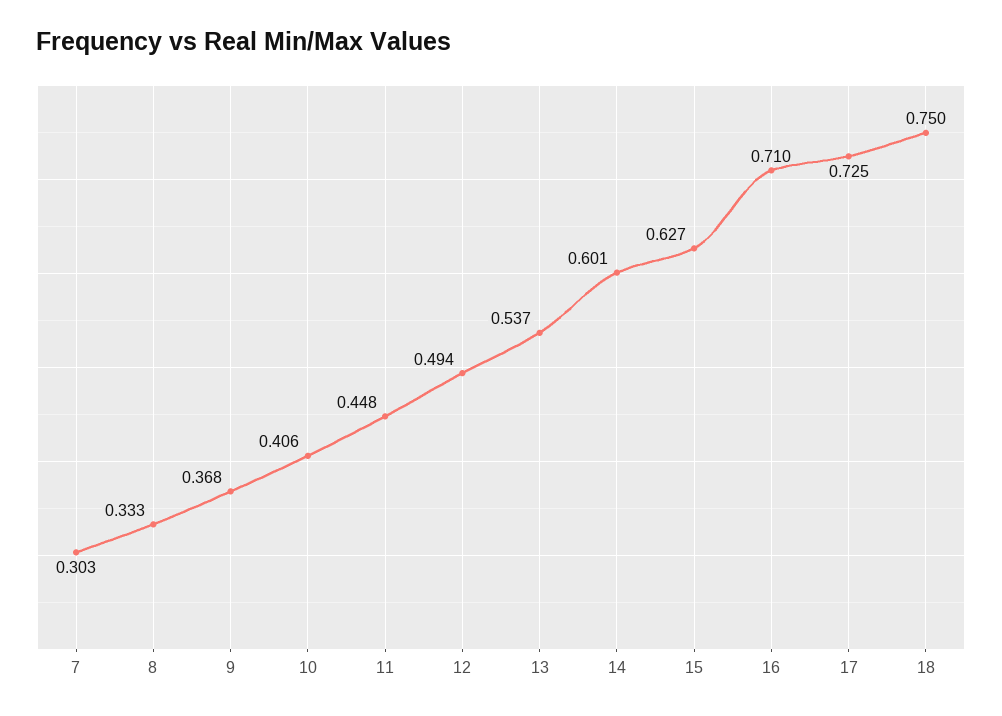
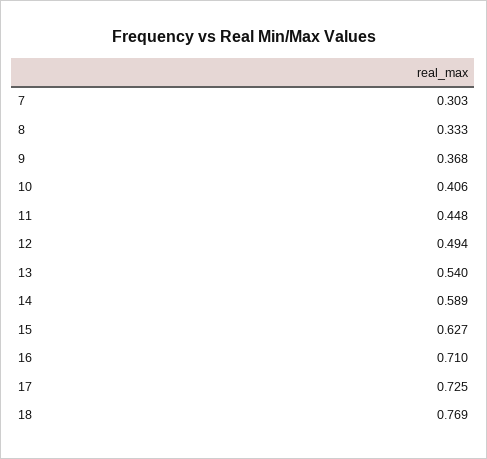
  {
    "7": 0.303,
    "8": 0.333,
    "9": 0.368,
    "10": 0.406,
    "11": 0.448,
    "12": 0.494,
-   "13": 0.537,
+   "13": 0.54,
-   "14": 0.601,
+   "14": 0.589,
    "15": 0.627,
    "16": 0.71,
    "17": 0.725,
-   "18": 0.75
+   "18": 0.769
  }

